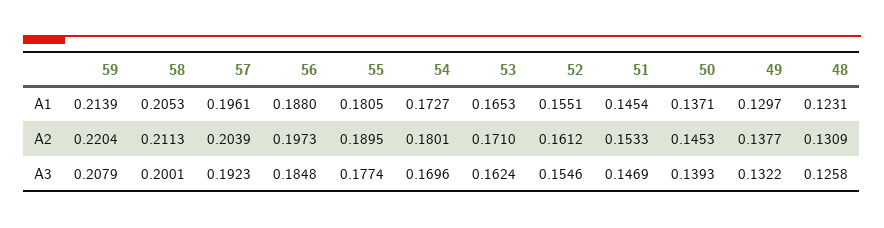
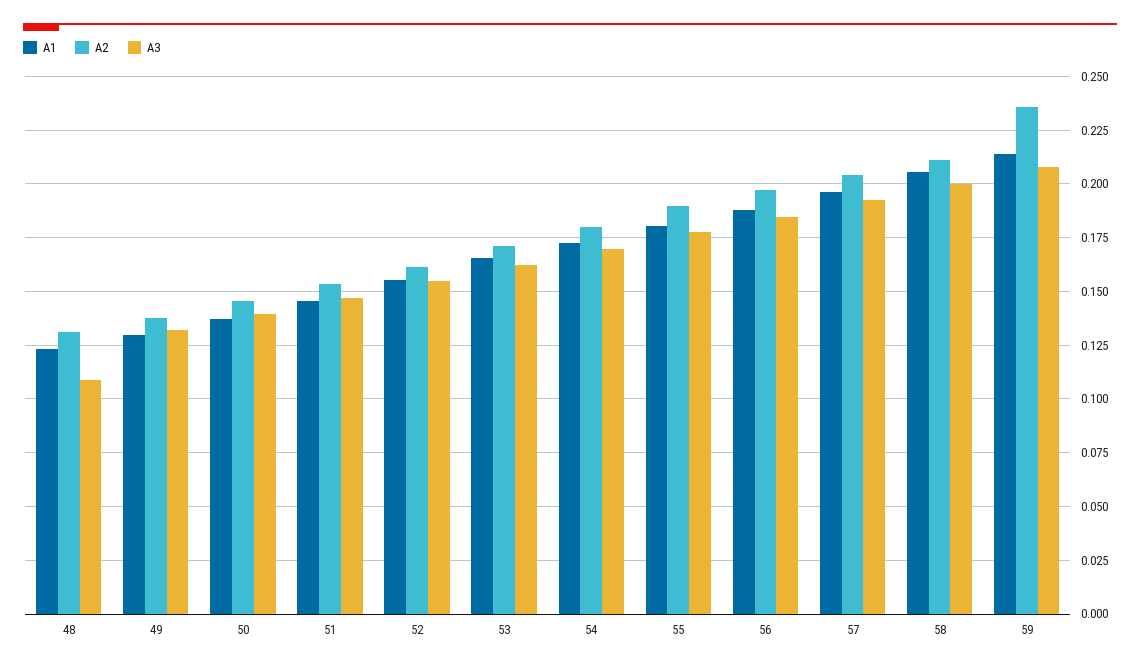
  {
    "A1": {
      "59": 0.2139,
      "58": 0.2053,
      "57": 0.1961,
      "56": 0.188,
      "55": 0.1805,
      "54": 0.1727,
      "53": 0.1653,
      "52": 0.1551,
      "51": 0.1454,
      "50": 0.1371,
      "49": 0.1297,
      "48": 0.1231
    },
    "A2": {
-     "59": 0.2204,
+     "59": 0.235,
      "58": 0.2113,
      "57": 0.2039,
      "56": 0.1973,
      "55": 0.1895,
      "54": 0.1801,
      "53": 0.171,
      "52": 0.1612,
      "51": 0.1533,
      "50": 0.1453,
      "49": 0.1377,
      "48": 0.1309
    },
    "A3": {
      "59": 0.2079,
      "58": 0.2001,
      "57": 0.1923,
      "56": 0.1848,
      "55": 0.1774,
      "54": 0.1696,
      "53": 0.1624,
      "52": 0.1546,
      "51": 0.1469,
      "50": 0.1393,
      "49": 0.1322,
-     "48": 0.1258
+     "48": 0.11
    }
  }

